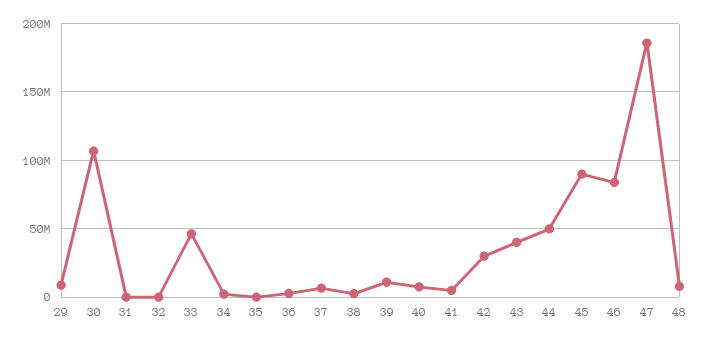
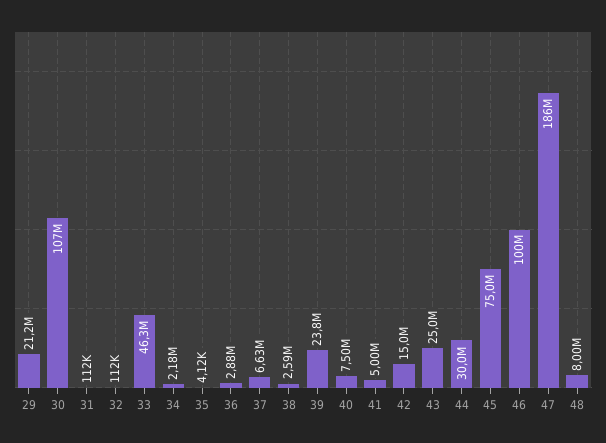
  {
-   "29": 10000000,
+   "29": 21200000,
    "30": 107000000,
    "31": 112000,
    "32": 112000,
    "33": 46300000,
    "34": 2180000,
    "35": 4120,
    "36": 2880000,
    "37": 6630000,
    "38": 2590000,
-   "39": 10000000,
+   "39": 23800000,
    "40": 7500000,
    "41": 5000000,
-   "42": 30000000,
+   "42": 15000000,
-   "43": 40000000,
+   "43": 25000000,
-   "44": 50000000,
+   "44": 30000000,
-   "45": 90000000,
+   "45": 75000000,
-   "46": 85000000,
+   "46": 100000000,
    "47": 186000000,
    "48": 8000000
  }

